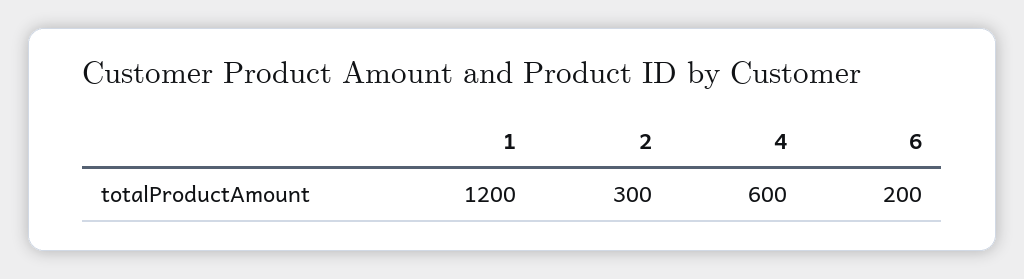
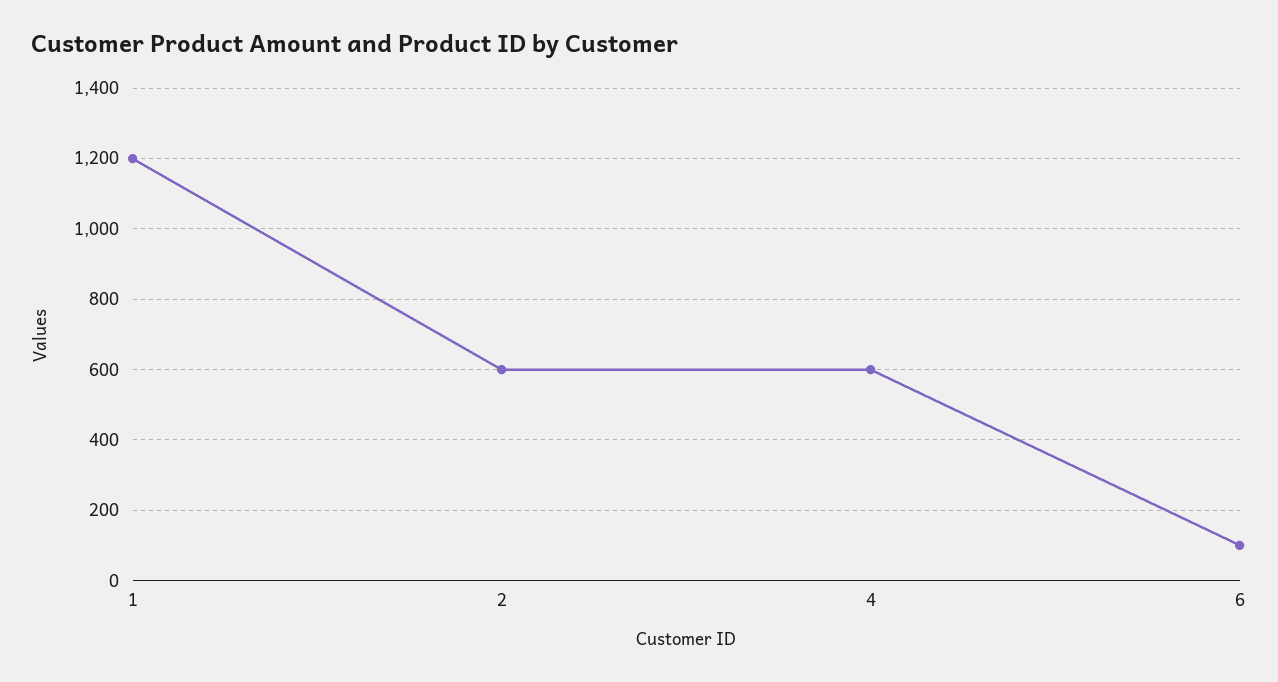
  {
    "1": 1200,
-   "2": 300,
+   "2": 600,
    "4": 600,
-   "6": 200
+   "6": 100
  }

